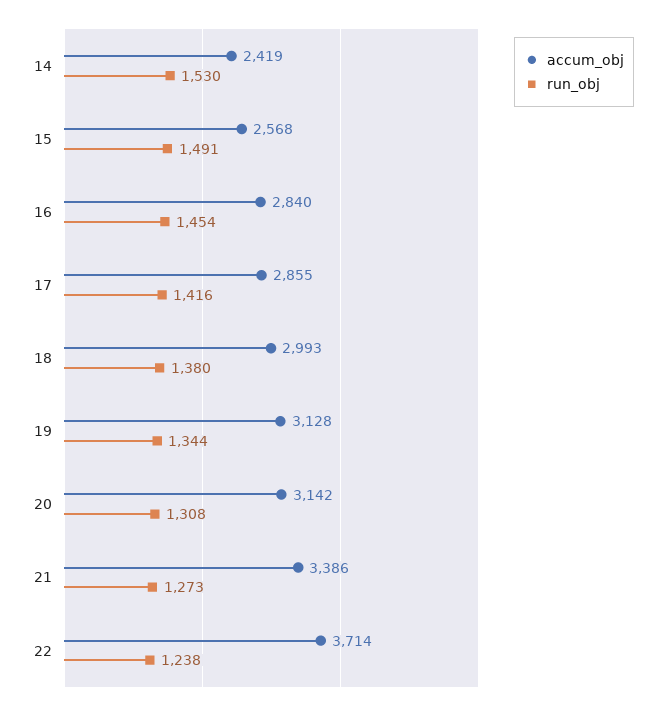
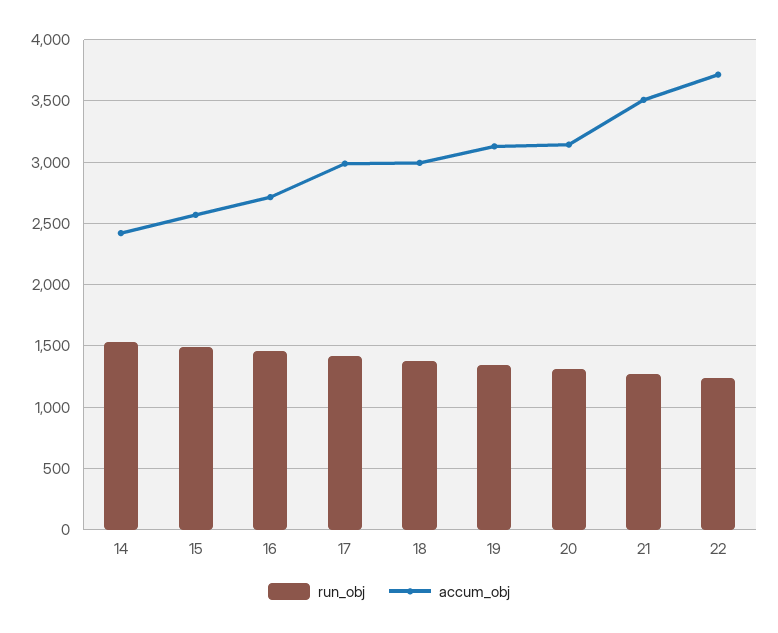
  {
    "accum_obj": {
      "14": 2419,
      "15": 2568,
-     "16": 2840,
+     "16": 2700,
-     "17": 2855,
+     "17": 3000,
      "18": 2993,
      "19": 3128,
      "20": 3142,
-     "21": 3386,
+     "21": 3500,
      "22": 3714
    },
    "run_obj": {
      "14": 1530,
      "15": 1491,
      "16": 1454,
      "17": 1416,
      "18": 1380,
      "19": 1344,
      "20": 1308,
      "21": 1273,
      "22": 1238
    }
  }

